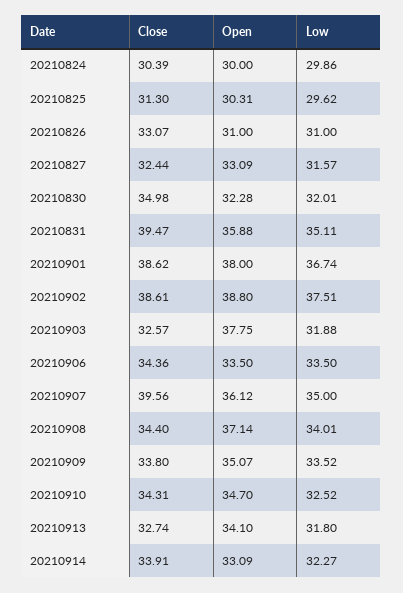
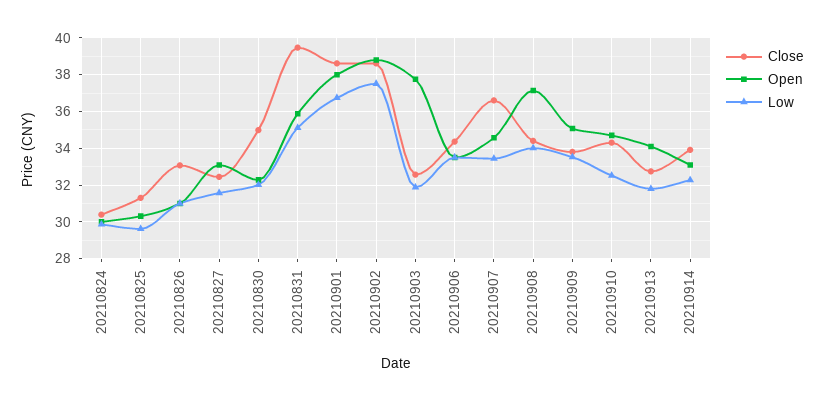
  {
    "Close": {
      "20210824": 30.39,
      "20210825": 31.3,
      "20210826": 33.07,
      "20210827": 32.44,
      "20210830": 34.98,
      "20210831": 39.47,
      "20210901": 38.62,
      "20210902": 38.61,
      "20210903": 32.57,
      "20210906": 34.36,
-     "20210907": 39.56,
+     "20210907": 36.5,
      "20210908": 34.4,
      "20210909": 33.8,
      "20210910": 34.31,
      "20210913": 32.74,
      "20210914": 33.91
    },
    "Open": {
      "20210824": 30,
      "20210825": 30.31,
      "20210826": 31,
      "20210827": 33.09,
      "20210830": 32.28,
      "20210831": 35.88,
      "20210901": 38,
      "20210902": 38.8,
      "20210903": 37.75,
      "20210906": 33.5,
-     "20210907": 36.12,
+     "20210907": 34.5,
      "20210908": 37.14,
      "20210909": 35.07,
      "20210910": 34.7,
      "20210913": 34.1,
      "20210914": 33.09
    },
    "Low": {
      "20210824": 29.86,
      "20210825": 29.62,
      "20210826": 31,
      "20210827": 31.57,
      "20210830": 32.01,
      "20210831": 35.11,
      "20210901": 36.74,
      "20210902": 37.51,
      "20210903": 31.88,
      "20210906": 33.5,
-     "20210907": 35,
+     "20210907": 33.5,
      "20210908": 34.01,
      "20210909": 33.52,
      "20210910": 32.52,
      "20210913": 31.8,
      "20210914": 32.27
    }
  }

